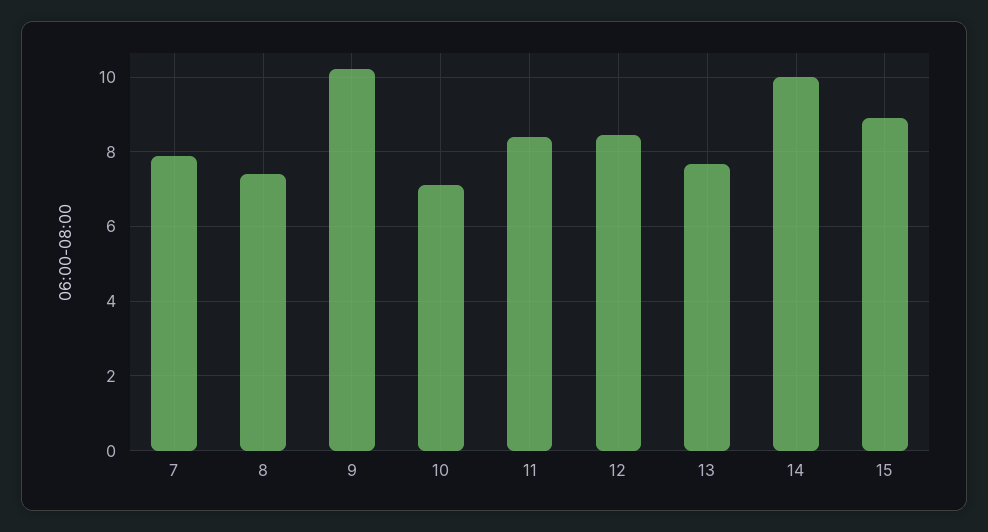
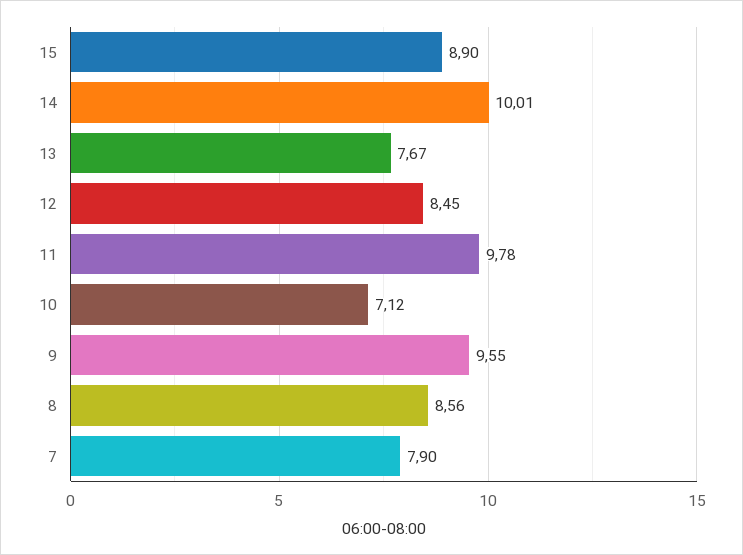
  {
    "7": 7.9,
-   "8": 7.4,
+   "8": 8.56,
-   "9": 10.2,
+   "9": 9.55,
    "10": 7.12,
-   "11": 8.4,
+   "11": 9.78,
    "12": 8.45,
    "13": 7.67,
    "14": 10.01,
    "15": 8.9
  }

